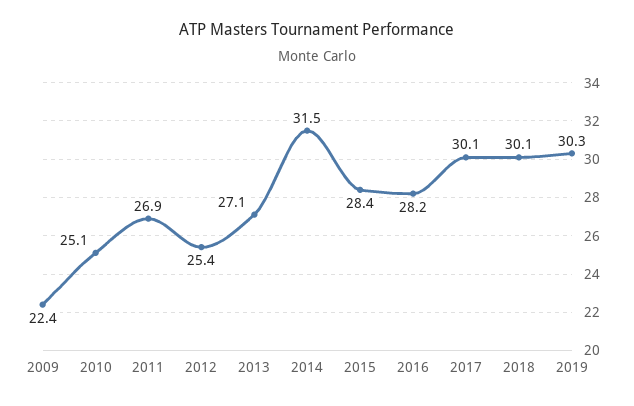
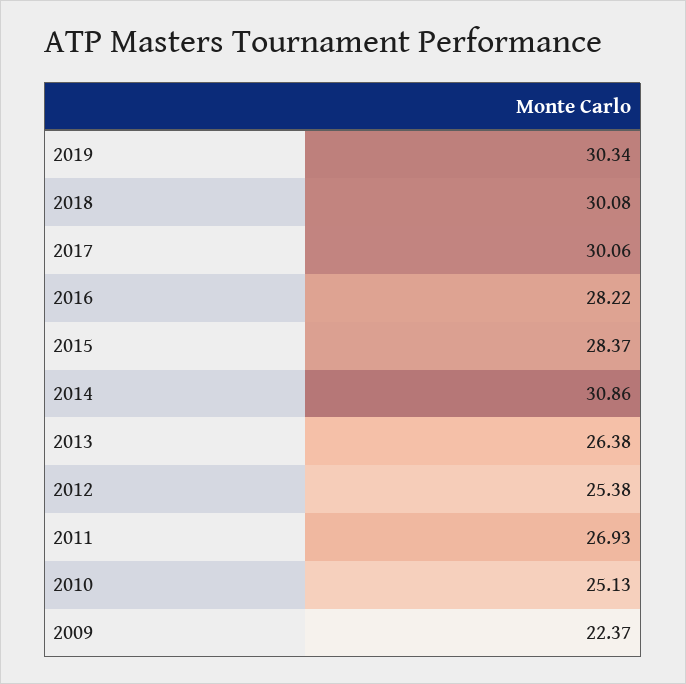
  {
    "2009": 22.37,
    "2010": 25.13,
    "2011": 26.93,
    "2012": 25.38,
-   "2013": 27.1,
+   "2013": 26.38,
-   "2014": 31.5,
+   "2014": 30.86,
    "2015": 28.37,
    "2016": 28.22,
    "2017": 30.06,
    "2018": 30.08,
    "2019": 30.34
  }

